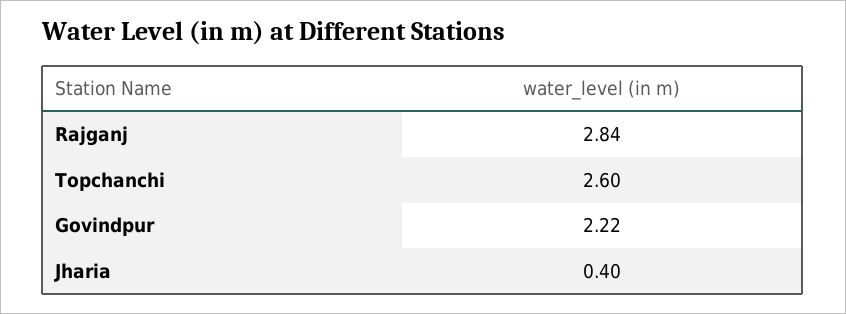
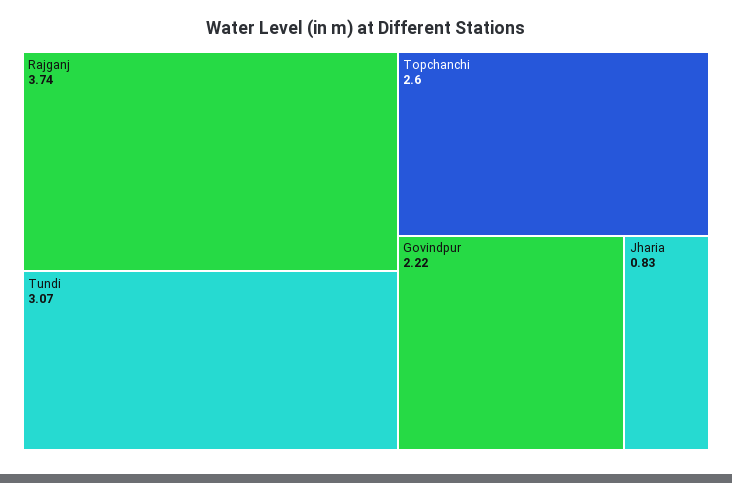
  {
-   "Rajganj": 2.84,
+   "Rajganj": 3.74,
    "Topchanchi": 2.6,
    "Govindpur": 2.22,
-   "Jharia": 0.4
+   "Jharia": 0.83,
+   "Tundi": 3.07
  }

